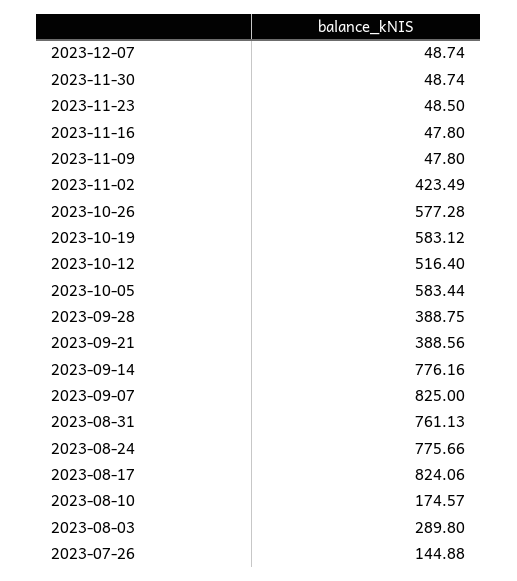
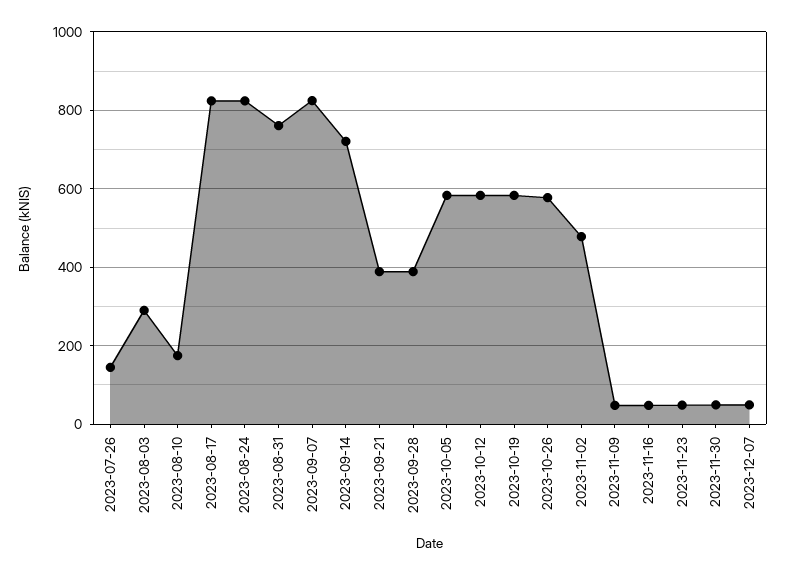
  {
    "2023-12-07": 48.74,
    "2023-11-30": 48.74,
    "2023-11-23": 48.5,
    "2023-11-16": 47.8,
    "2023-11-09": 47.8,
-   "2023-11-02": 423.49,
+   "2023-11-02": 480,
    "2023-10-26": 577.28,
    "2023-10-19": 583.12,
-   "2023-10-12": 516.4,
+   "2023-10-12": 580,
    "2023-10-05": 583.44,
    "2023-09-28": 388.75,
    "2023-09-21": 388.56,
-   "2023-09-14": 776.16,
+   "2023-09-14": 720,
    "2023-09-07": 825,
    "2023-08-31": 761.13,
-   "2023-08-24": 775.66,
+   "2023-08-24": 820,
    "2023-08-17": 824.06,
    "2023-08-10": 174.57,
    "2023-08-03": 289.8,
    "2023-07-26": 144.88
  }

